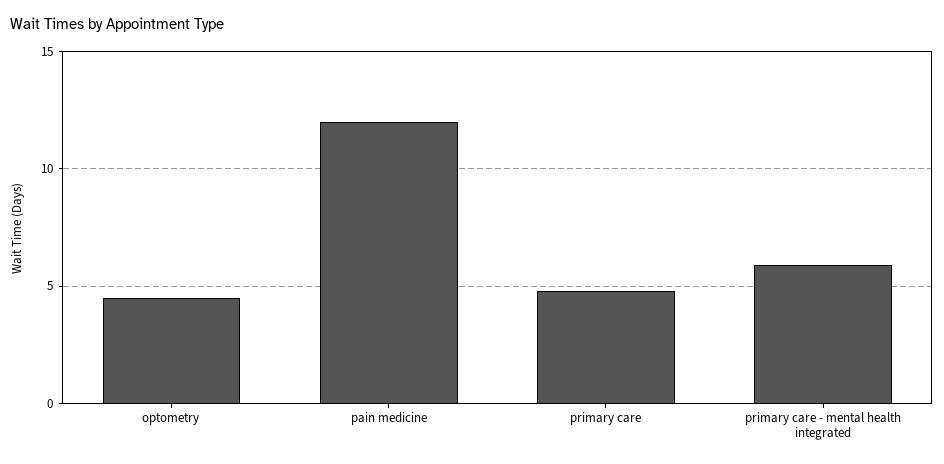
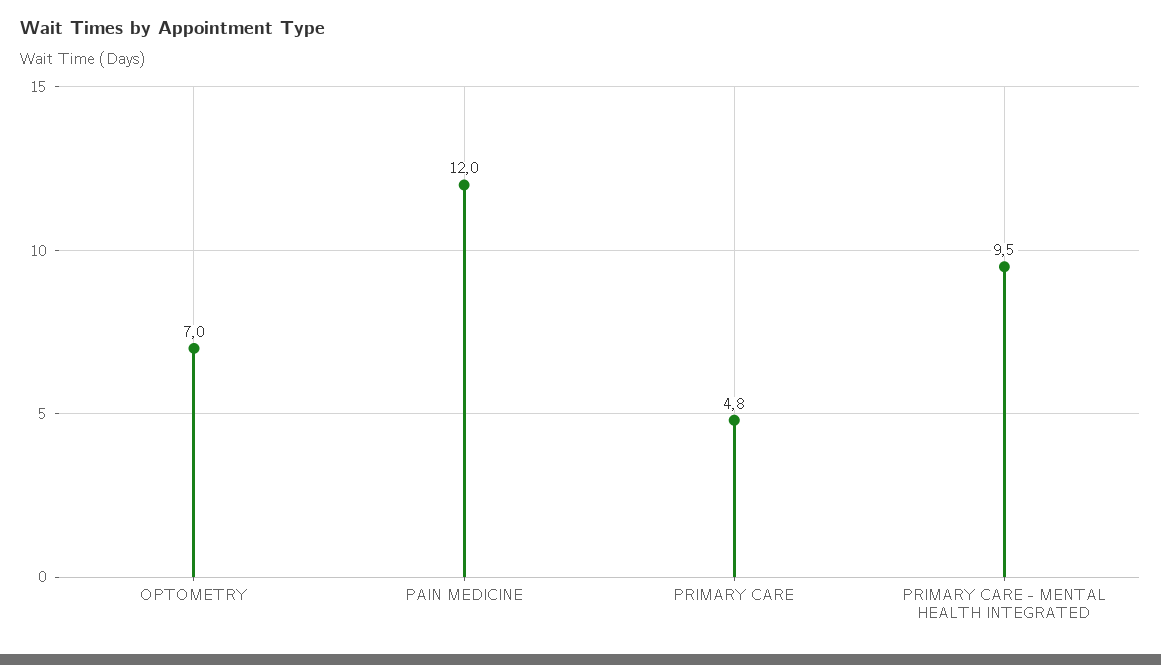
  {
-   "optometry": 4.5,
+   "optometry": 7,
    "pain medicine": 12,
    "primary care": 4.8,
-   "primary care - mental health integrated": 6
+   "primary care - mental health integrated": 9.5
  }

